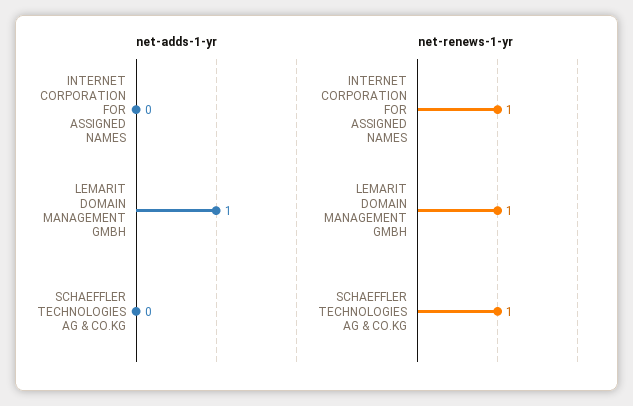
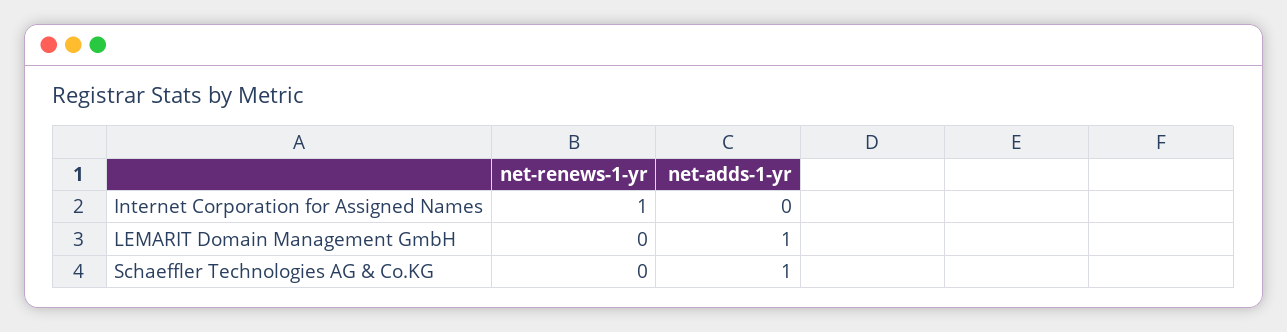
  {
    "net-adds-1-yr": {
      "INTERNET CORPORATION FOR ASSIGNED NAMES": 0,
      "LEMARIT DOMAIN MANAGEMENT GMBH": 1,
-     "SCHAEFFLER TECHNOLOGIES AG & CO.KG": 0
+     "SCHAEFFLER TECHNOLOGIES AG & CO.KG": 1
    },
    "net-renews-1-yr": {
      "INTERNET CORPORATION FOR ASSIGNED NAMES": 1,
-     "LEMARIT DOMAIN MANAGEMENT GMBH": 1,
+     "LEMARIT DOMAIN MANAGEMENT GMBH": 0,
-     "SCHAEFFLER TECHNOLOGIES AG & CO.KG": 1
+     "SCHAEFFLER TECHNOLOGIES AG & CO.KG": 0
    }
  }

